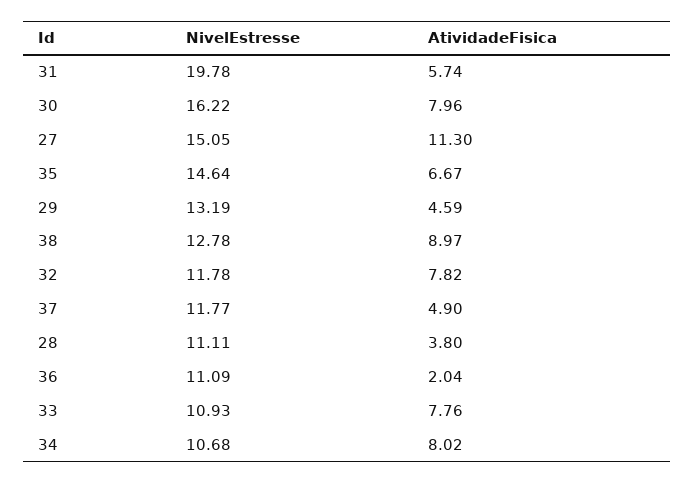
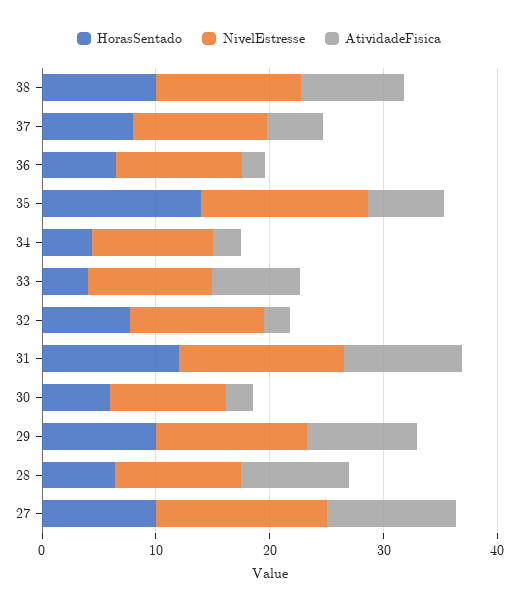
  {
    "NivelEstresse": {
-     "31": 19.78,
+     "31": 14,
-     "30": 16.22,
+     "30": 10,
      "27": 15.05,
      "35": 14.64,
      "29": 13.19,
      "38": 12.78,
      "32": 11.78,
      "37": 11.77,
      "28": 11.11,
      "36": 11.09,
      "33": 10.93,
      "34": 10.68
    },
    "AtividadeFisica": {
-     "31": 5.74,
+     "31": 10,
-     "30": 7.96,
+     "30": 2,
      "27": 11.3,
      "35": 6.67,
-     "29": 4.59,
+     "29": 10,
      "38": 8.97,
-     "32": 7.82,
+     "32": 2,
      "37": 4.9,
-     "28": 3.8,
+     "28": 10,
      "36": 2.04,
      "33": 7.76,
-     "34": 8.02
+     "34": 2
-   }
+   },
+   "HorasSentado": {
+     "38": 10,
+     "37": 8,
+     "36": 6,
+     "35": 14,
+     "34": 4,
+     "33": 4,
+     "32": 8,
+     "31": 12,
+     "30": 6,
+     "29": 10,
+     "28": 6,
+     "27": 10
+   }
  }

